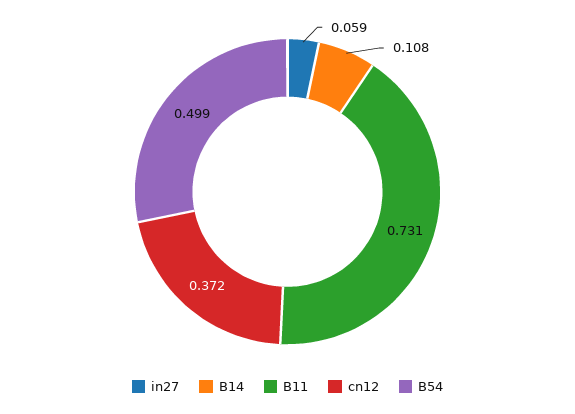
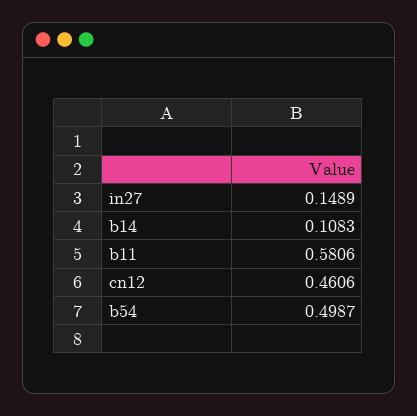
  {
-   "in27": 0.059,
+   "in27": 0.1489,
    "B14": 0.1083,
-   "B11": 0.731,
+   "B11": 0.5806,
-   "cn12": 0.372,
+   "cn12": 0.4606,
    "B54": 0.4987
  }

